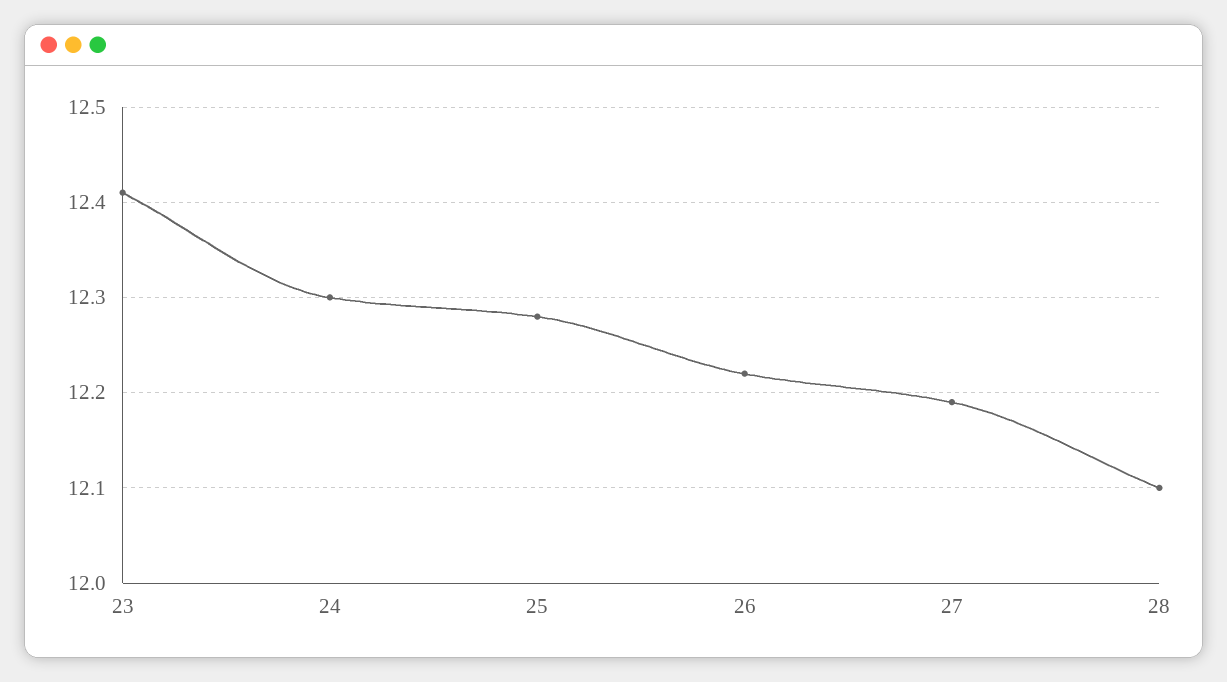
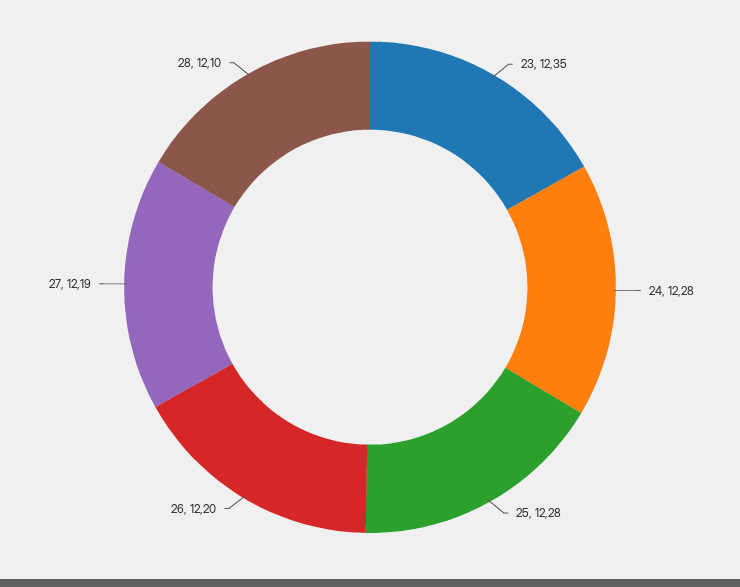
  {
-   "23": 12.41,
+   "23": 12.35,
-   "24": 12.3,
+   "24": 12.28,
    "25": 12.28,
-   "26": 12.22,
+   "26": 12.2,
    "27": 12.19,
    "28": 12.1
  }

